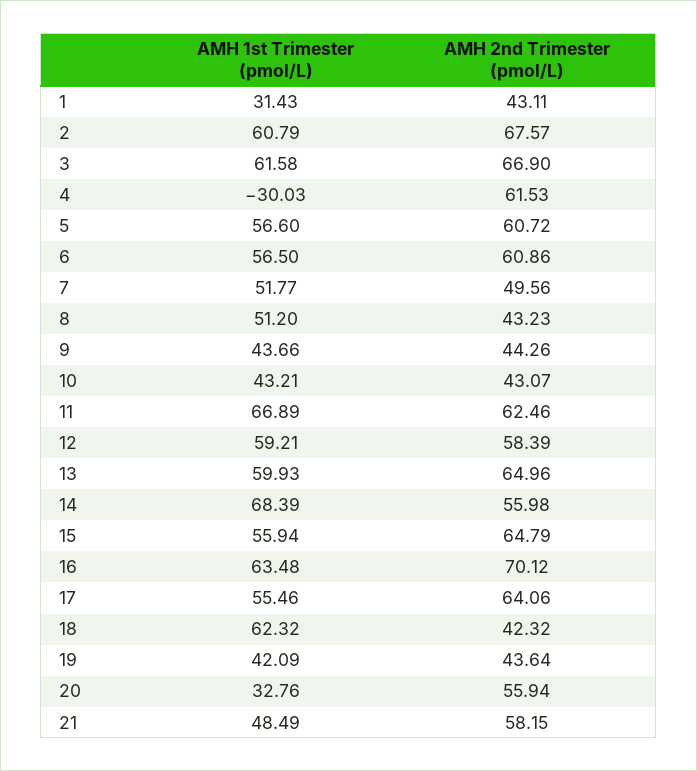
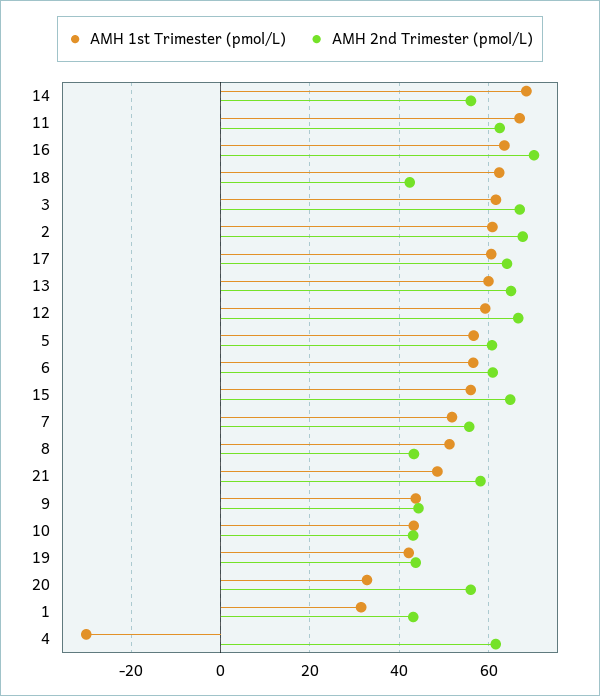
  {
    "AMH 1st Trimester (pmol/L)": {
      "1": 31.43,
      "2": 60.79,
      "3": 61.58,
      "4": -30.03,
      "5": 56.6,
      "6": 56.5,
      "7": 51.77,
      "8": 51.2,
      "9": 43.66,
      "10": 43.21,
      "11": 66.89,
      "12": 59.21,
      "13": 59.93,
      "14": 68.39,
      "15": 55.94,
      "16": 63.48,
-     "17": 55.46,
+     "17": 60,
      "18": 62.32,
      "19": 42.09,
      "20": 32.76,
      "21": 48.49
    },
    "AMH 2nd Trimester (pmol/L)": {
      "1": 43.11,
      "2": 67.57,
      "3": 66.9,
      "4": 61.53,
      "5": 60.72,
      "6": 60.86,
-     "7": 49.56,
+     "7": 56,
      "8": 43.23,
      "9": 44.26,
      "10": 43.07,
      "11": 62.46,
-     "12": 58.39,
+     "12": 66,
      "13": 64.96,
      "14": 55.98,
      "15": 64.79,
      "16": 70.12,
      "17": 64.06,
      "18": 42.32,
      "19": 43.64,
      "20": 55.94,
      "21": 58.15
    }
  }

